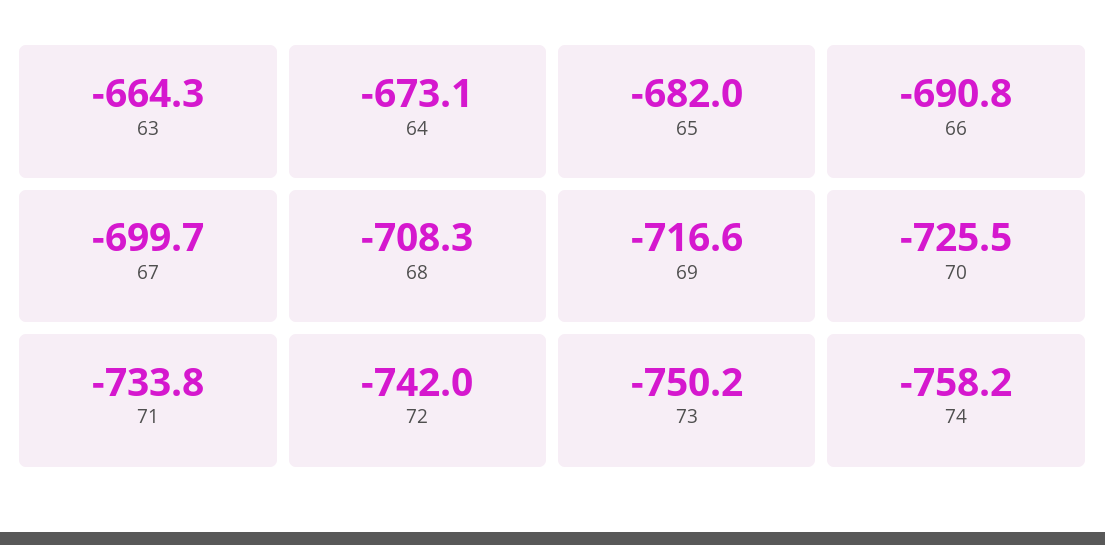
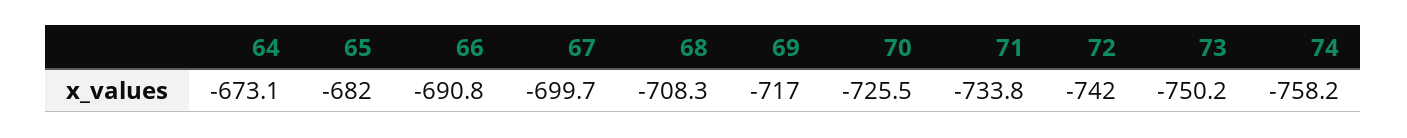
  {
-   "63": -664.3,
    "64": -673.1,
    "65": -682,
    "66": -690.8,
    "67": -699.7,
    "68": -708.3,
-   "69": -716.6,
+   "69": -717,
    "70": -725.5,
    "71": -733.8,
    "72": -742,
    "73": -750.2,
    "74": -758.2
  }

